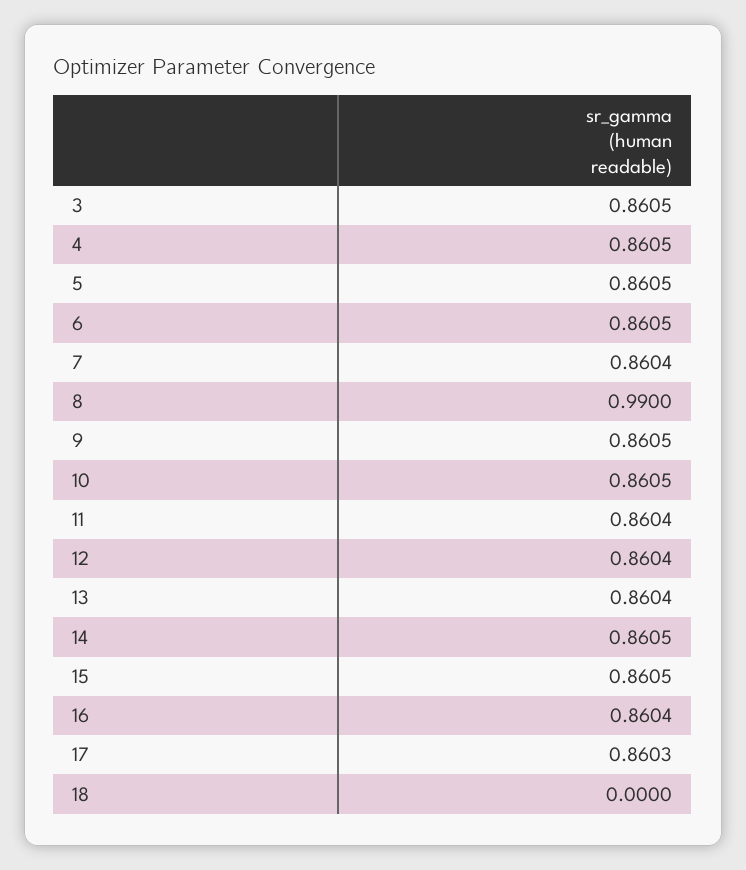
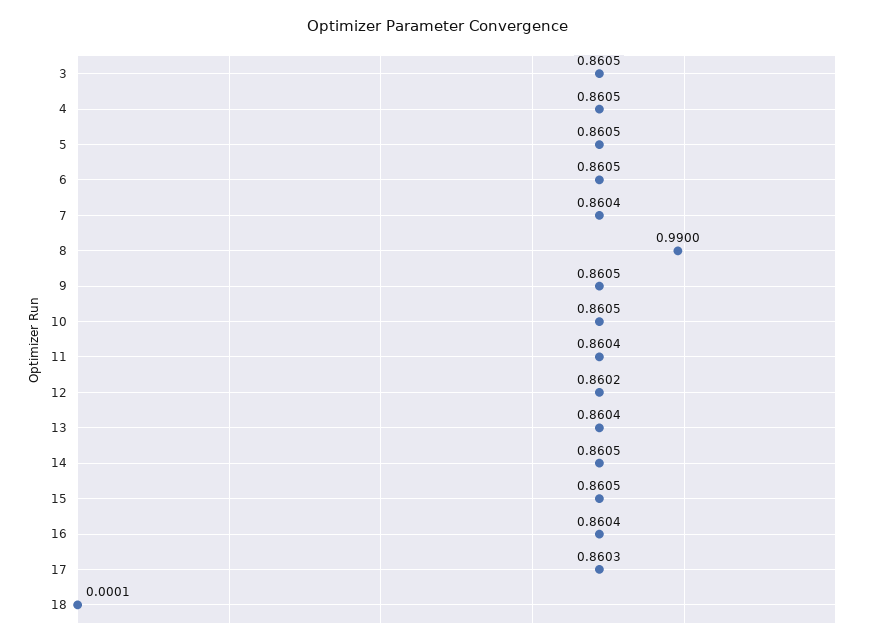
  {
    "3": 0.8605,
    "4": 0.8605,
    "5": 0.8605,
    "6": 0.8605,
    "7": 0.8604,
    "8": 0.99,
    "9": 0.8605,
    "10": 0.8605,
    "11": 0.8604,
-   "12": 0.8604,
+   "12": 0.8602,
    "13": 0.8604,
    "14": 0.8605,
    "15": 0.8605,
    "16": 0.8604,
    "17": 0.8603,
-   "18": 0
+   "18": 0.0001
  }

